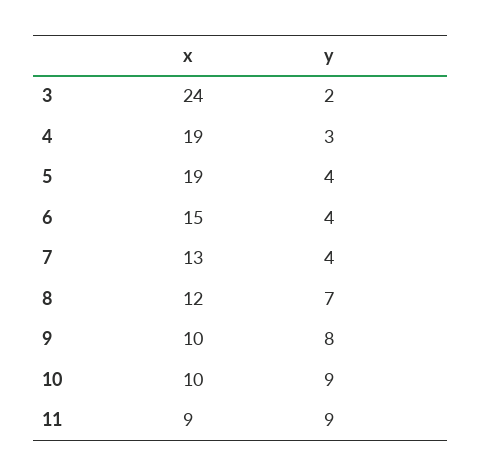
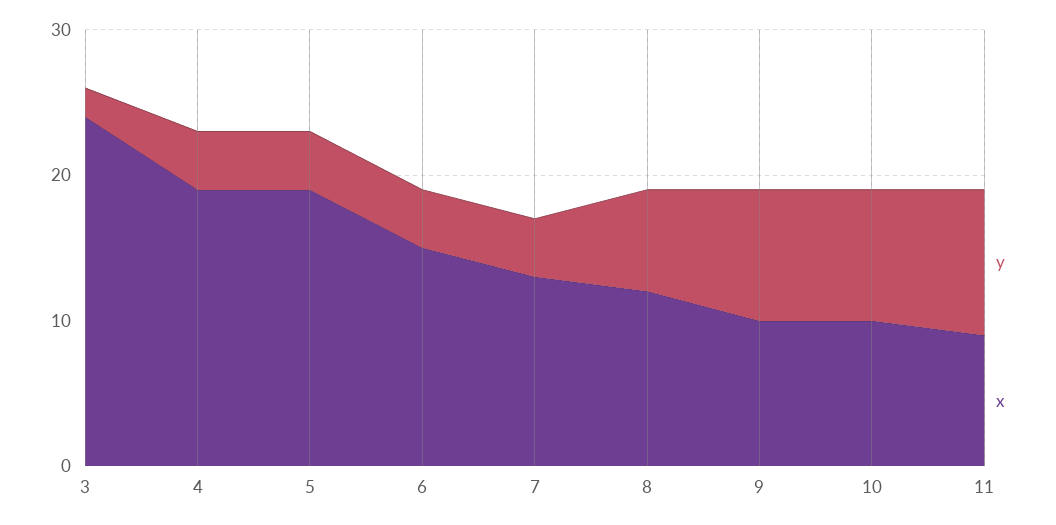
  {
    "x": {
      "3": 24,
      "4": 19,
      "5": 19,
      "6": 15,
      "7": 13,
      "8": 12,
      "9": 10,
      "10": 10,
      "11": 9
    },
    "y": {
      "3": 2,
-     "4": 3,
+     "4": 4,
      "5": 4,
      "6": 4,
      "7": 4,
      "8": 7,
-     "9": 8,
+     "9": 9,
      "10": 9,
-     "11": 9
+     "11": 10
    }
  }

